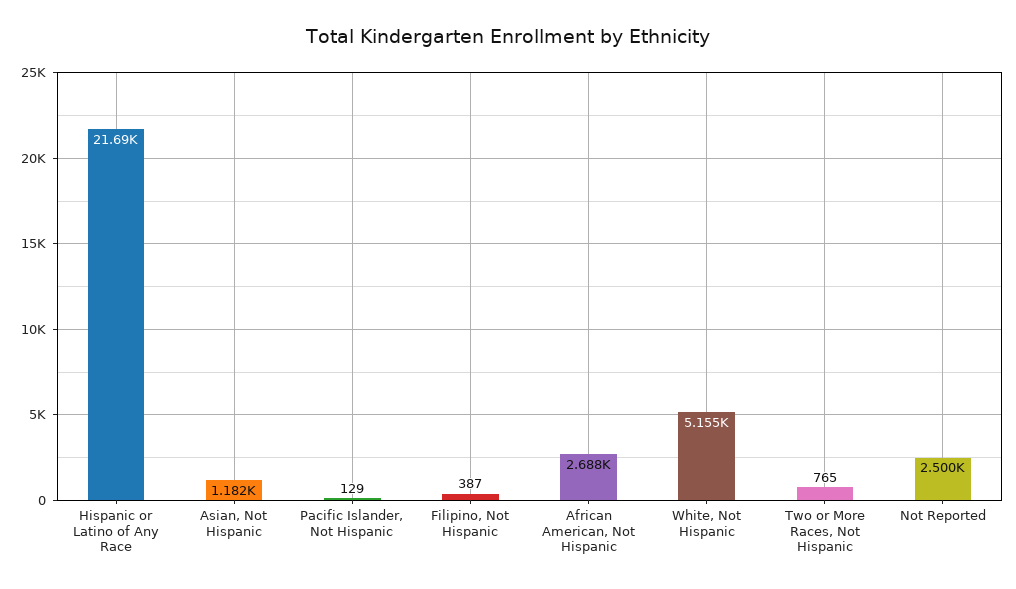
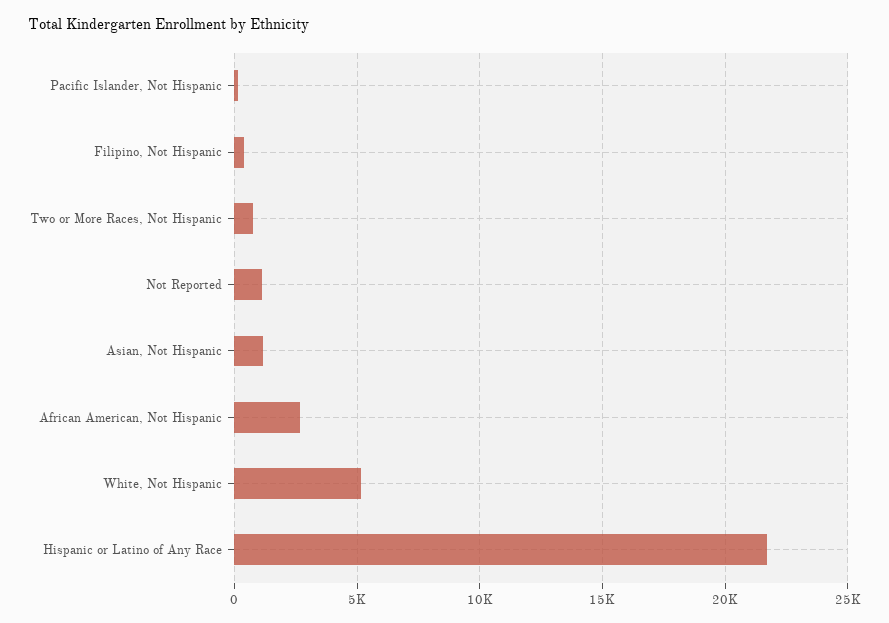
  {
    "Hispanic or Latino of Any Race": 21690,
    "Asian, Not Hispanic": 1182,
    "Pacific Islander, Not Hispanic": 129,
    "Filipino, Not Hispanic": 387,
    "African American, Not Hispanic": 2688,
    "White, Not Hispanic": 5155,
    "Two or More Races, Not Hispanic": 765,
-   "Not Reported": 2500
+   "Not Reported": 1000
  }

